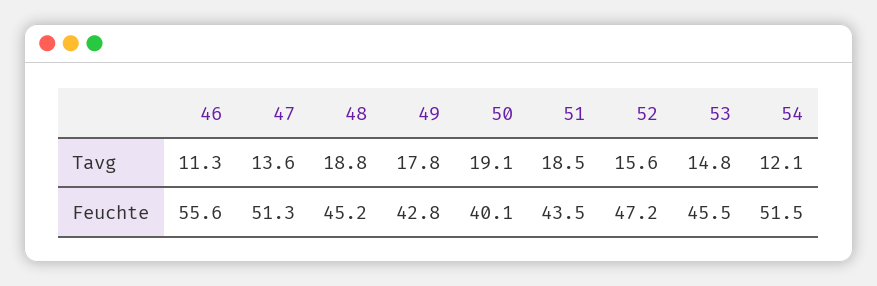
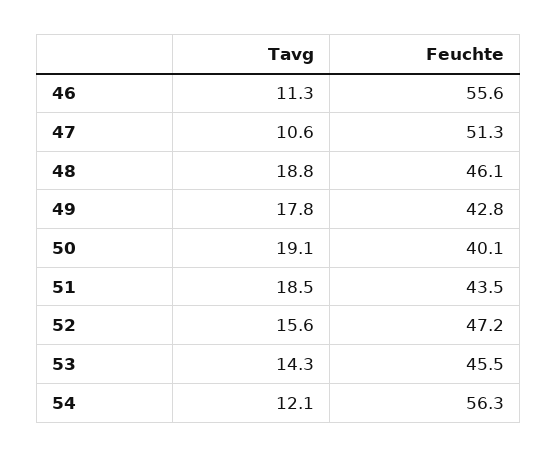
  {
    "46": {
      "Tavg": 11.3,
      "Feuchte": 55.6
    },
    "47": {
-     "Tavg": 13.6,
+     "Tavg": 10.6,
      "Feuchte": 51.3
    },
    "48": {
      "Tavg": 18.8,
-     "Feuchte": 45.2
+     "Feuchte": 46.1
    },
    "49": {
      "Tavg": 17.8,
      "Feuchte": 42.8
    },
    "50": {
      "Tavg": 19.1,
      "Feuchte": 40.1
    },
    "51": {
      "Tavg": 18.5,
      "Feuchte": 43.5
    },
    "52": {
      "Tavg": 15.6,
      "Feuchte": 47.2
    },
    "53": {
-     "Tavg": 14.8,
+     "Tavg": 14.3,
      "Feuchte": 45.5
    },
    "54": {
      "Tavg": 12.1,
-     "Feuchte": 51.5
+     "Feuchte": 56.3
    }
  }

